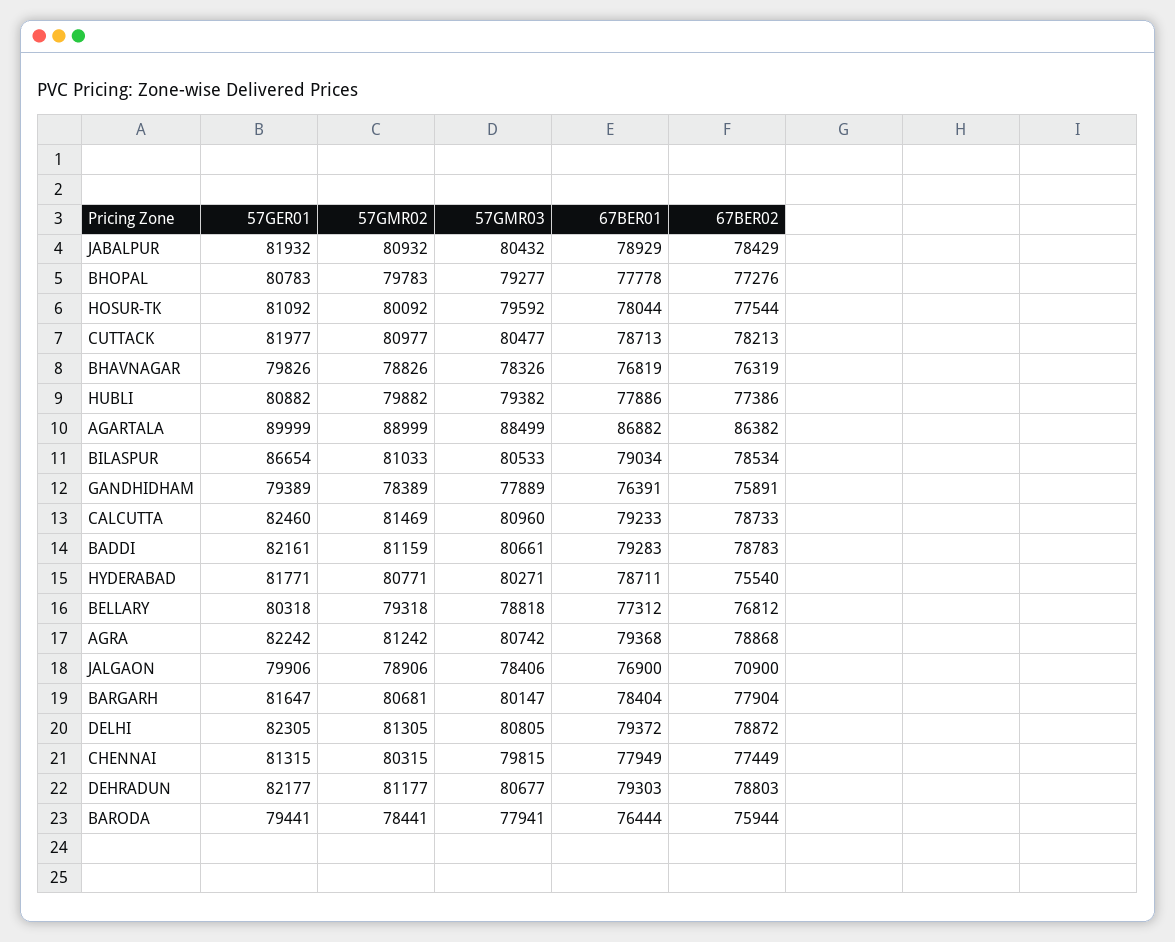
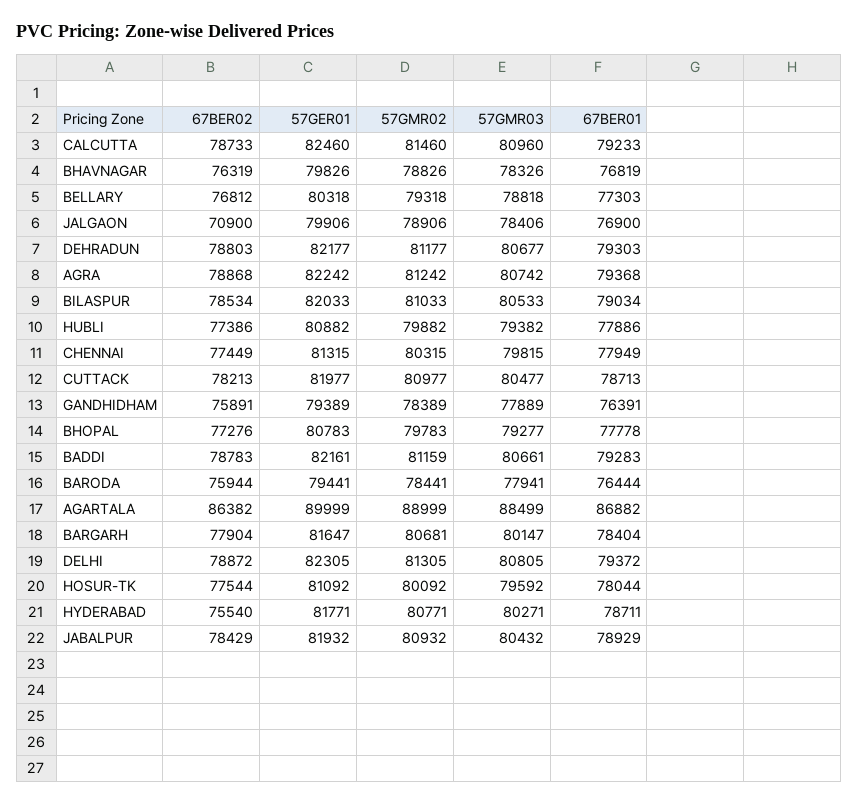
  {
    "57GER01": {
      "JABALPUR": 81932,
      "BHOPAL": 80783,
      "HOSUR-TK": 81092,
      "CUTTACK": 81977,
      "BHAVNAGAR": 79826,
      "HUBLI": 80882,
      "AGARTALA": 89999,
-     "BILASPUR": 86654,
+     "BILASPUR": 82033,
      "GANDHIDHAM": 79389,
      "CALCUTTA": 82460,
      "BADDI": 82161,
      "HYDERABAD": 81771,
      "BELLARY": 80318,
      "AGRA": 82242,
      "JALGAON": 79906,
      "BARGARH": 81647,
      "DELHI": 82305,
      "CHENNAI": 81315,
      "DEHRADUN": 82177,
      "BARODA": 79441
    },
    "57GMR02": {
      "JABALPUR": 80932,
      "BHOPAL": 79783,
      "HOSUR-TK": 80092,
      "CUTTACK": 80977,
      "BHAVNAGAR": 78826,
      "HUBLI": 79882,
      "AGARTALA": 88999,
      "BILASPUR": 81033,
      "GANDHIDHAM": 78389,
-     "CALCUTTA": 81469,
+     "CALCUTTA": 81460,
      "BADDI": 81159,
      "HYDERABAD": 80771,
      "BELLARY": 79318,
      "AGRA": 81242,
      "JALGAON": 78906,
      "BARGARH": 80681,
      "DELHI": 81305,
      "CHENNAI": 80315,
      "DEHRADUN": 81177,
      "BARODA": 78441
    },
    "57GMR03": {
      "JABALPUR": 80432,
      "BHOPAL": 79277,
      "HOSUR-TK": 79592,
      "CUTTACK": 80477,
      "BHAVNAGAR": 78326,
      "HUBLI": 79382,
      "AGARTALA": 88499,
      "BILASPUR": 80533,
      "GANDHIDHAM": 77889,
      "CALCUTTA": 80960,
      "BADDI": 80661,
      "HYDERABAD": 80271,
      "BELLARY": 78818,
      "AGRA": 80742,
      "JALGAON": 78406,
      "BARGARH": 80147,
      "DELHI": 80805,
      "CHENNAI": 79815,
      "DEHRADUN": 80677,
      "BARODA": 77941
    },
    "67BER01": {
      "JABALPUR": 78929,
      "BHOPAL": 77778,
      "HOSUR-TK": 78044,
      "CUTTACK": 78713,
      "BHAVNAGAR": 76819,
      "HUBLI": 77886,
      "AGARTALA": 86882,
      "BILASPUR": 79034,
      "GANDHIDHAM": 76391,
      "CALCUTTA": 79233,
      "BADDI": 79283,
      "HYDERABAD": 78711,
-     "BELLARY": 77312,
+     "BELLARY": 77303,
      "AGRA": 79368,
      "JALGAON": 76900,
      "BARGARH": 78404,
      "DELHI": 79372,
      "CHENNAI": 77949,
      "DEHRADUN": 79303,
      "BARODA": 76444
    },
    "67BER02": {
      "JABALPUR": 78429,
      "BHOPAL": 77276,
      "HOSUR-TK": 77544,
      "CUTTACK": 78213,
      "BHAVNAGAR": 76319,
      "HUBLI": 77386,
      "AGARTALA": 86382,
      "BILASPUR": 78534,
      "GANDHIDHAM": 75891,
      "CALCUTTA": 78733,
      "BADDI": 78783,
      "HYDERABAD": 75540,
      "BELLARY": 76812,
      "AGRA": 78868,
      "JALGAON": 70900,
      "BARGARH": 77904,
      "DELHI": 78872,
      "CHENNAI": 77449,
      "DEHRADUN": 78803,
      "BARODA": 75944
    }
  }

